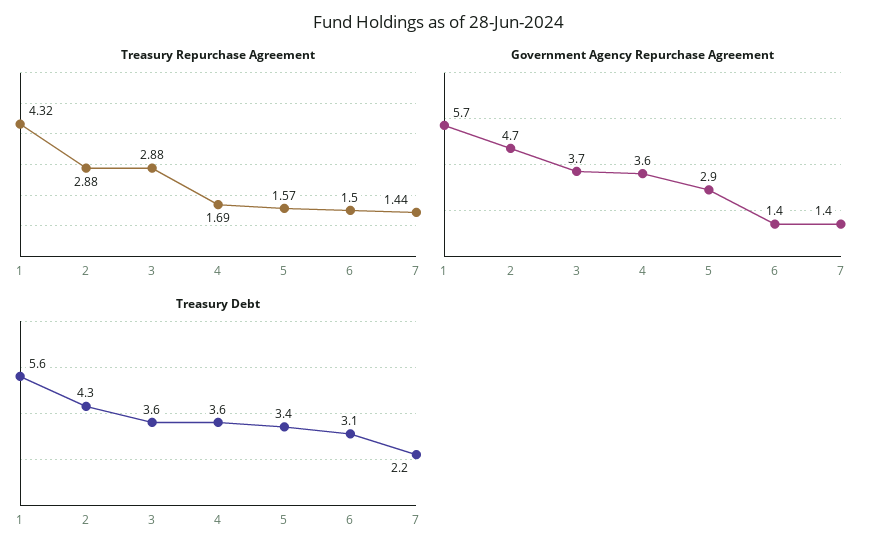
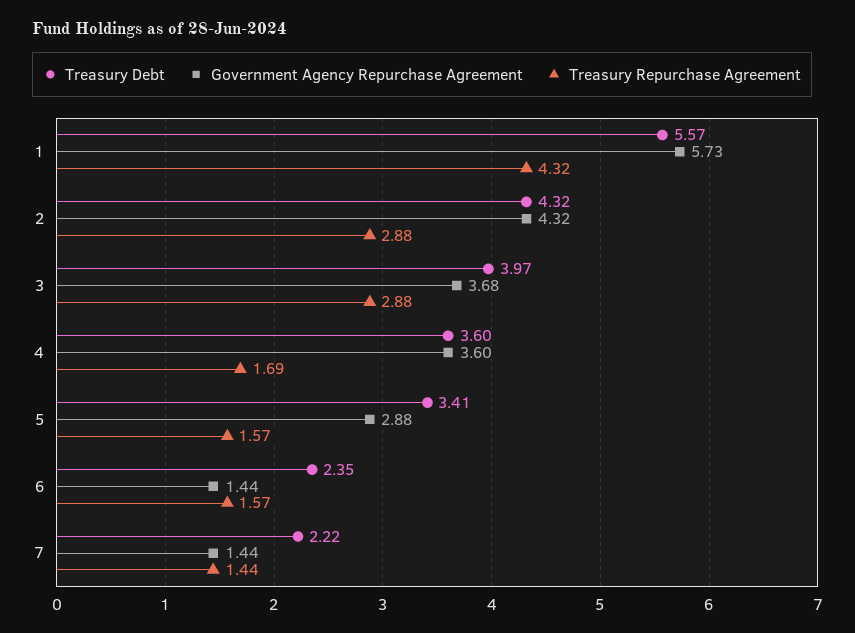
  {
    "Treasury Repurchase Agreement": {
      "1": 4.32,
      "2": 2.88,
      "3": 2.88,
      "4": 1.69,
      "5": 1.57,
-     "6": 1.5,
+     "6": 1.57,
      "7": 1.44
    },
    "Government Agency Repurchase Agreement": {
      "1": 5.73,
-     "2": 4.7,
+     "2": 4.32,
      "3": 3.68,
      "4": 3.6,
      "5": 2.88,
      "6": 1.44,
      "7": 1.44
    },
    "Treasury Debt": {
      "1": 5.57,
      "2": 4.32,
-     "3": 3.6,
+     "3": 3.97,
      "4": 3.6,
      "5": 3.41,
-     "6": 3.1,
+     "6": 2.35,
      "7": 2.22
    }
  }

